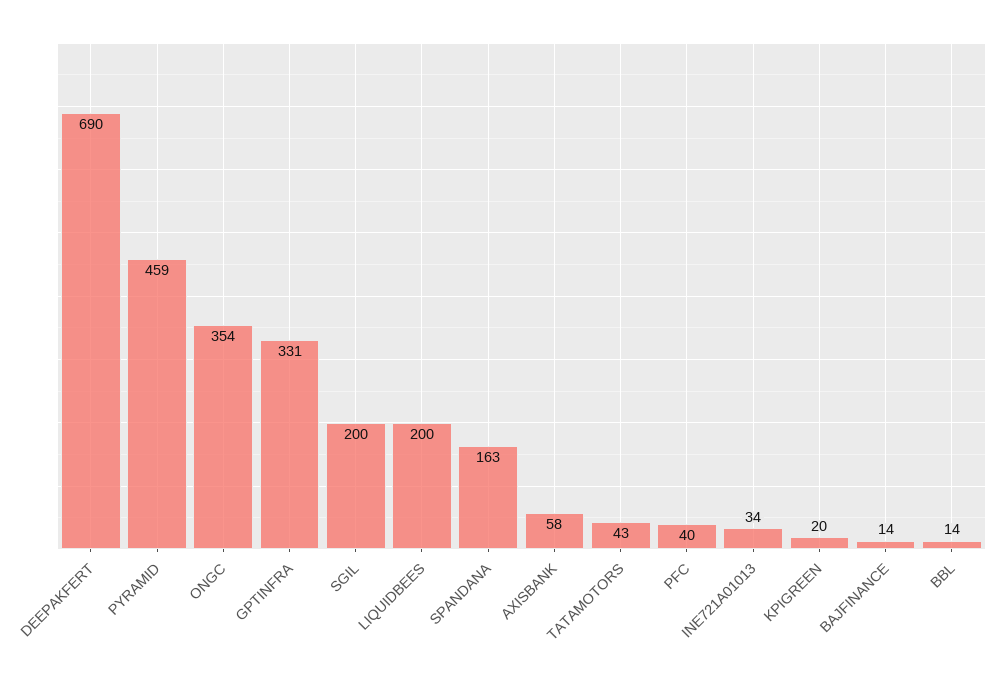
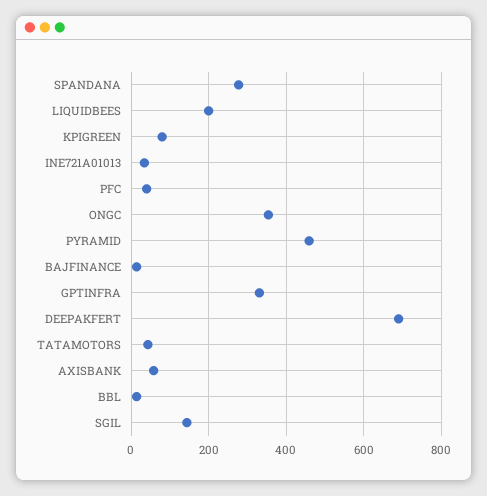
  {
    "DEEPAKFERT": 690,
    "PYRAMID": 459,
    "ONGC": 354,
    "GPTINFRA": 331,
-   "SGIL": 200,
+   "SGIL": 140,
    "LIQUIDBEES": 200,
-   "SPANDANA": 163,
+   "SPANDANA": 280,
    "AXISBANK": 58,
    "TATAMOTORS": 43,
    "PFC": 40,
    "INE721A01013": 34,
-   "KPIGREEN": 20,
+   "KPIGREEN": 80,
    "BAJFINANCE": 14,
    "BBL": 14
  }

